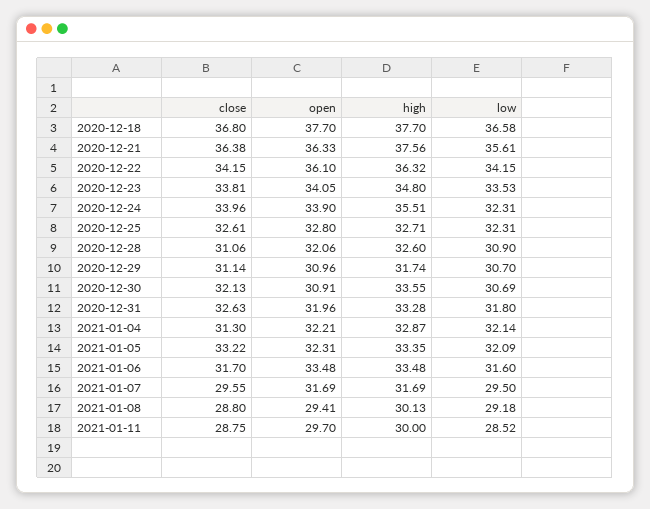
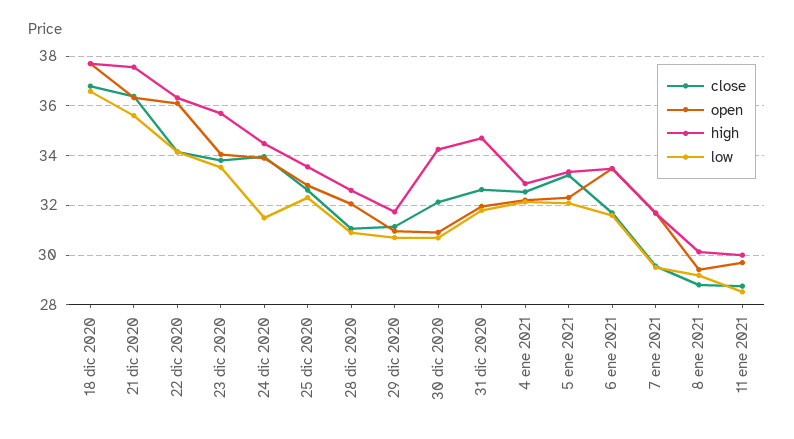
  {
    "close": {
      "2020-12-18": 36.8,
      "2020-12-21": 36.38,
      "2020-12-22": 34.15,
      "2020-12-23": 33.81,
      "2020-12-24": 33.96,
      "2020-12-25": 32.61,
      "2020-12-28": 31.06,
      "2020-12-29": 31.14,
      "2020-12-30": 32.13,
      "2020-12-31": 32.63,
-     "2021-01-04": 31.3,
+     "2021-01-04": 32.5,
      "2021-01-05": 33.22,
      "2021-01-06": 31.7,
      "2021-01-07": 29.55,
      "2021-01-08": 28.8,
      "2021-01-11": 28.75
    },
    "open": {
      "2020-12-18": 37.7,
      "2020-12-21": 36.33,
      "2020-12-22": 36.1,
      "2020-12-23": 34.05,
      "2020-12-24": 33.9,
      "2020-12-25": 32.8,
      "2020-12-28": 32.06,
      "2020-12-29": 30.96,
      "2020-12-30": 30.91,
      "2020-12-31": 31.96,
      "2021-01-04": 32.21,
      "2021-01-05": 32.31,
      "2021-01-06": 33.48,
      "2021-01-07": 31.69,
      "2021-01-08": 29.41,
      "2021-01-11": 29.7
    },
    "high": {
      "2020-12-18": 37.7,
      "2020-12-21": 37.56,
      "2020-12-22": 36.32,
-     "2020-12-23": 34.8,
+     "2020-12-23": 35.75,
-     "2020-12-24": 35.51,
+     "2020-12-24": 34.5,
-     "2020-12-25": 32.71,
+     "2020-12-25": 33.5,
      "2020-12-28": 32.6,
      "2020-12-29": 31.74,
-     "2020-12-30": 33.55,
+     "2020-12-30": 34.25,
-     "2020-12-31": 33.28,
+     "2020-12-31": 34.75,
      "2021-01-04": 32.87,
      "2021-01-05": 33.35,
      "2021-01-06": 33.48,
      "2021-01-07": 31.69,
      "2021-01-08": 30.13,
      "2021-01-11": 30
    },
    "low": {
      "2020-12-18": 36.58,
      "2020-12-21": 35.61,
      "2020-12-22": 34.15,
      "2020-12-23": 33.53,
-     "2020-12-24": 32.31,
+     "2020-12-24": 31.5,
      "2020-12-25": 32.31,
      "2020-12-28": 30.9,
      "2020-12-29": 30.7,
      "2020-12-30": 30.69,
      "2020-12-31": 31.8,
      "2021-01-04": 32.14,
      "2021-01-05": 32.09,
      "2021-01-06": 31.6,
      "2021-01-07": 29.5,
      "2021-01-08": 29.18,
      "2021-01-11": 28.52
    }
  }

